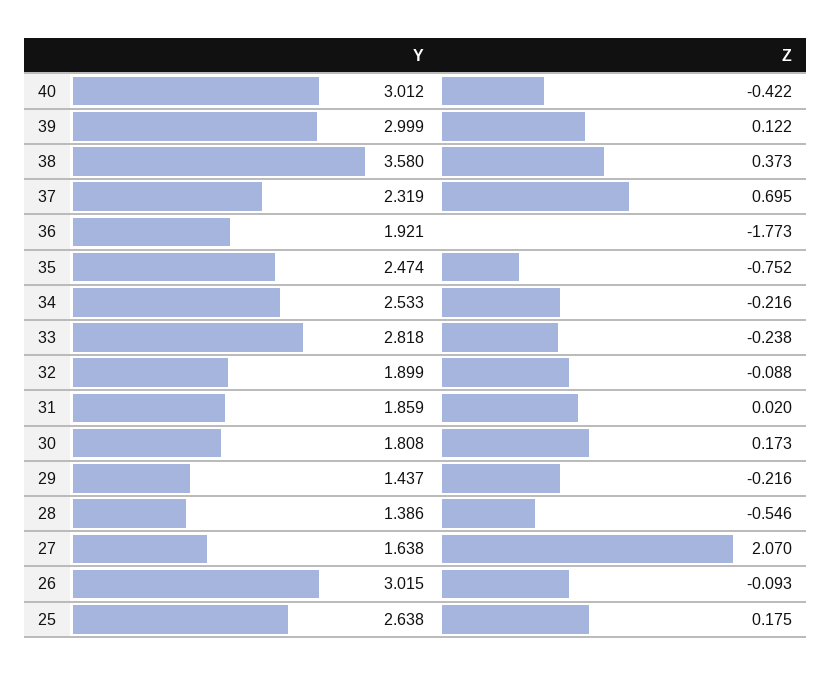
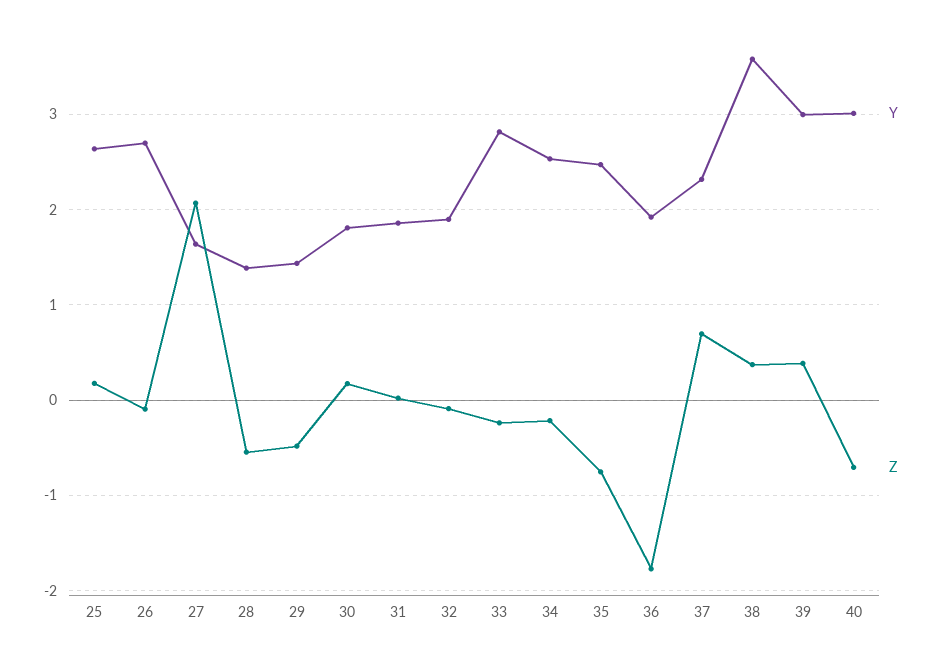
  {
    "Y": {
      "40": 3.012,
      "39": 2.999,
      "38": 3.58,
      "37": 2.319,
      "36": 1.921,
      "35": 2.474,
      "34": 2.533,
      "33": 2.818,
      "32": 1.899,
      "31": 1.859,
      "30": 1.808,
      "29": 1.437,
      "28": 1.386,
      "27": 1.638,
-     "26": 3.015,
+     "26": 2.7,
      "25": 2.638
    },
    "Z": {
-     "40": -0.422,
+     "40": -0.7,
-     "39": 0.122,
+     "39": 0.4,
      "38": 0.373,
      "37": 0.695,
      "36": -1.773,
      "35": -0.752,
      "34": -0.216,
      "33": -0.238,
      "32": -0.088,
      "31": 0.02,
      "30": 0.173,
-     "29": -0.216,
+     "29": -0.5,
      "28": -0.546,
      "27": 2.07,
      "26": -0.093,
      "25": 0.175
    }
  }

